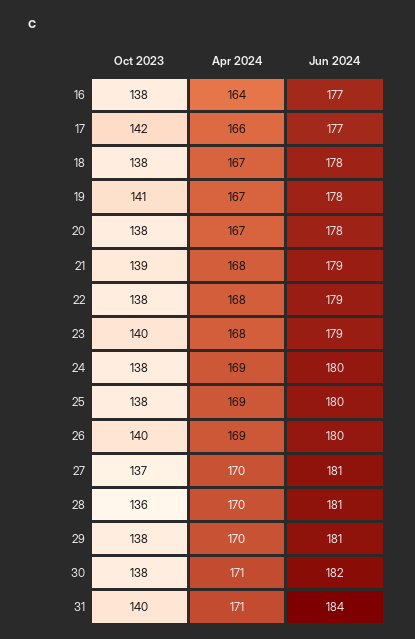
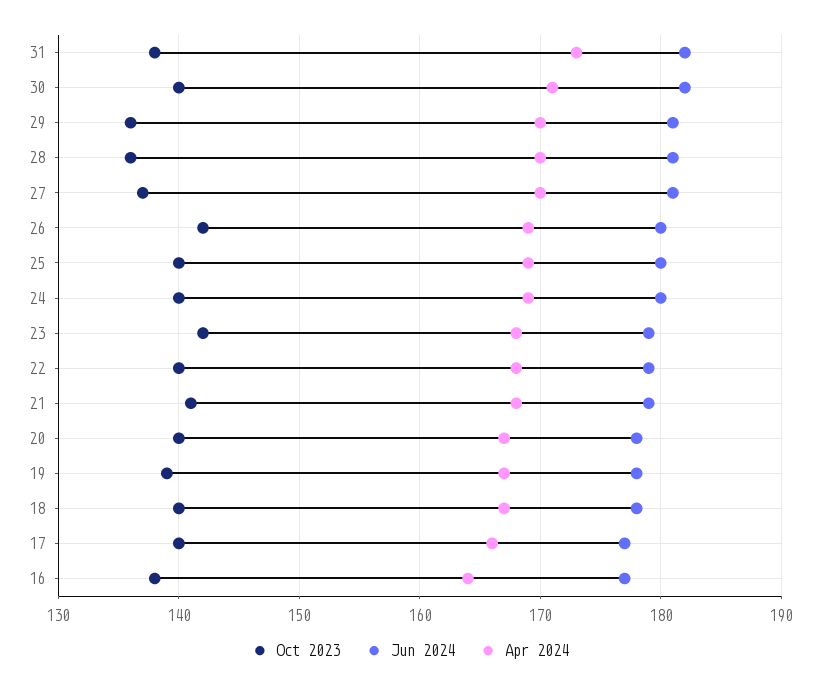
  {
    "Oct 2023": {
      "16": 138,
-     "17": 142,
+     "17": 140,
-     "18": 138,
+     "18": 140,
-     "19": 141,
+     "19": 139,
-     "20": 138,
+     "20": 140,
-     "21": 139,
+     "21": 141,
-     "22": 138,
+     "22": 140,
-     "23": 140,
+     "23": 142,
-     "24": 138,
+     "24": 140,
-     "25": 138,
+     "25": 140,
-     "26": 140,
+     "26": 142,
      "27": 137,
      "28": 136,
-     "29": 138,
+     "29": 136,
-     "30": 138,
+     "30": 140,
-     "31": 140
+     "31": 138
    },
    "Apr 2024": {
      "16": 164,
      "17": 166,
      "18": 167,
      "19": 167,
      "20": 167,
      "21": 168,
      "22": 168,
      "23": 168,
      "24": 169,
      "25": 169,
      "26": 169,
      "27": 170,
      "28": 170,
      "29": 170,
      "30": 171,
-     "31": 171
+     "31": 173
    },
    "Jun 2024": {
      "16": 177,
      "17": 177,
      "18": 178,
      "19": 178,
      "20": 178,
      "21": 179,
      "22": 179,
      "23": 179,
      "24": 180,
      "25": 180,
      "26": 180,
      "27": 181,
      "28": 181,
      "29": 181,
      "30": 182,
-     "31": 184
+     "31": 182
    }
  }

